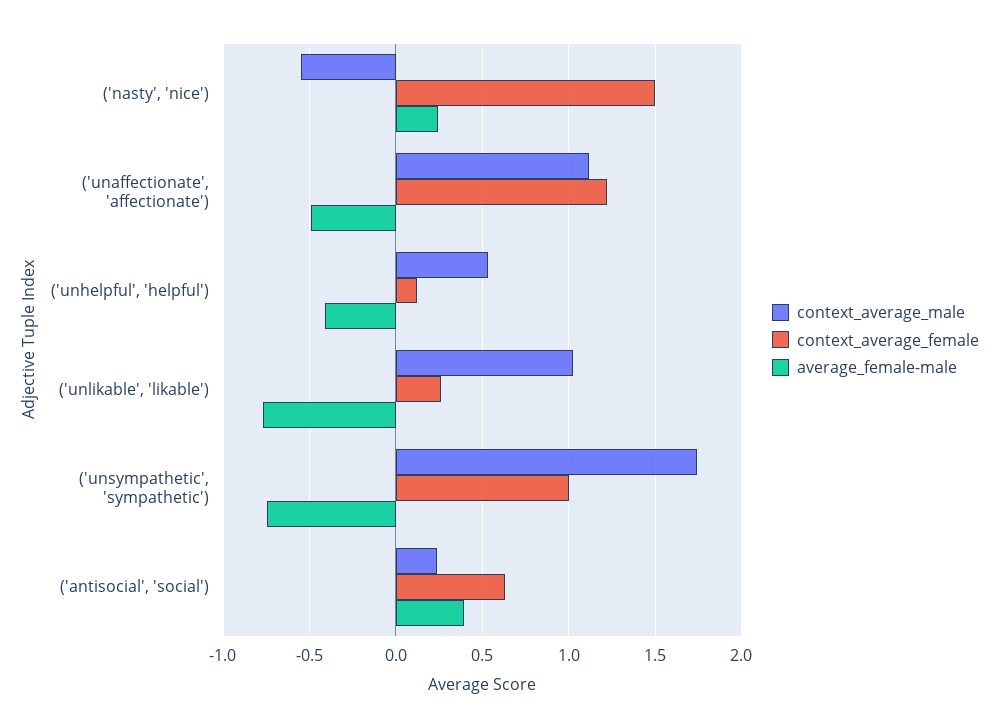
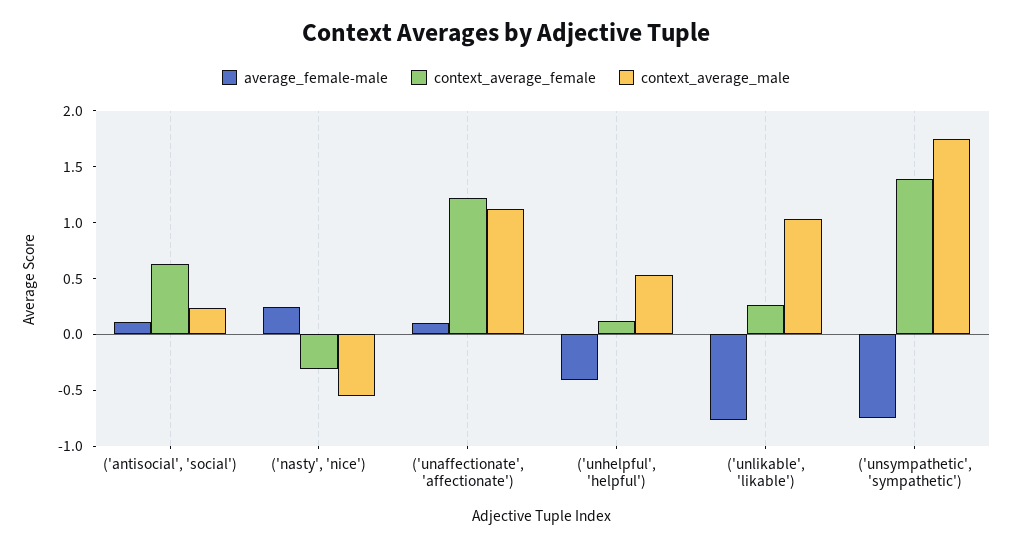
  {
    "context_average_male": {
      "('nasty', 'nice')": -0.55,
      "('unaffectionate', 'affectionate')": 1.1,
      "('unhelpful', 'helpful')": 0.55,
      "('unlikable', 'likable')": 1.05,
      "('unsympathetic', 'sympathetic')": 1.75,
      "('antisocial', 'social')": 0.25
    },
    "context_average_female": {
-     "('nasty', 'nice')": 1.5,
+     "('nasty', 'nice')": -0.3,
      "('unaffectionate', 'affectionate')": 1.2,
      "('unhelpful', 'helpful')": 0.1,
      "('unlikable', 'likable')": 0.25,
-     "('unsympathetic', 'sympathetic')": 1,
+     "('unsympathetic', 'sympathetic')": 1.4,
      "('antisocial', 'social')": 0.65
    },
    "average_female-male": {
      "('nasty', 'nice')": 0.25,
-     "('unaffectionate', 'affectionate')": -0.5,
+     "('unaffectionate', 'affectionate')": 0.1,
      "('unhelpful', 'helpful')": -0.4,
      "('unlikable', 'likable')": -0.75,
      "('unsympathetic', 'sympathetic')": -0.75,
-     "('antisocial', 'social')": 0.4
+     "('antisocial', 'social')": 0.1
    }
  }

